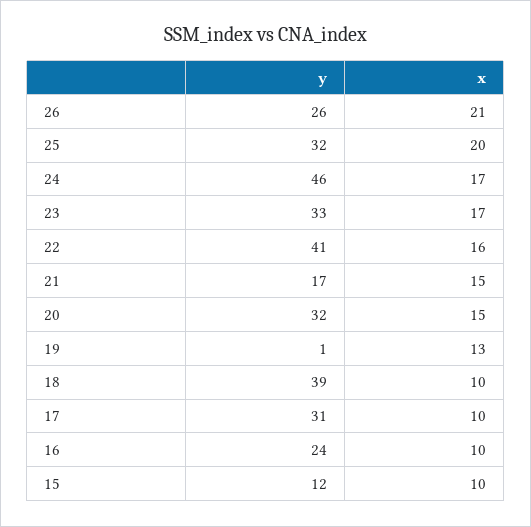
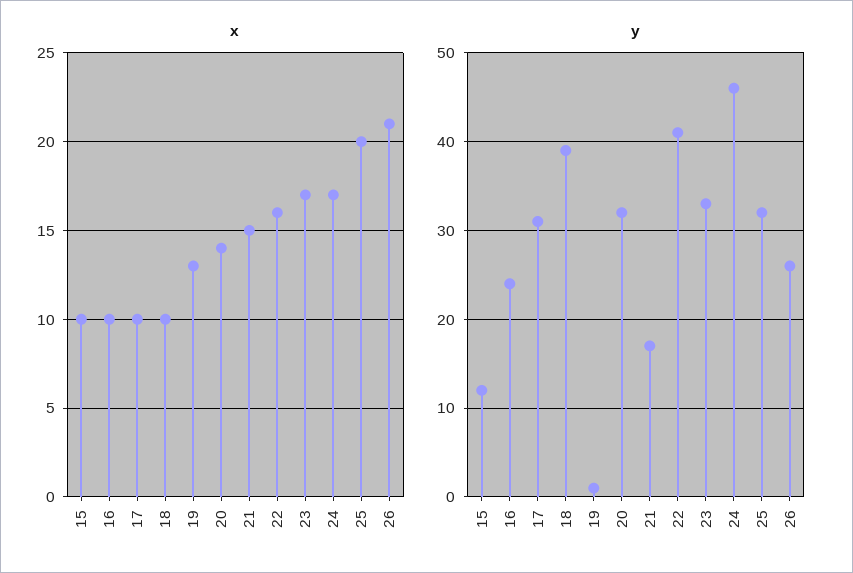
  {
    "y": {
      "26": 26,
      "25": 32,
      "24": 46,
      "23": 33,
      "22": 41,
      "21": 17,
      "20": 32,
      "19": 1,
      "18": 39,
      "17": 31,
      "16": 24,
      "15": 12
    },
    "x": {
      "26": 21,
      "25": 20,
      "24": 17,
      "23": 17,
      "22": 16,
      "21": 15,
-     "20": 15,
+     "20": 14,
      "19": 13,
      "18": 10,
      "17": 10,
      "16": 10,
      "15": 10
    }
  }

